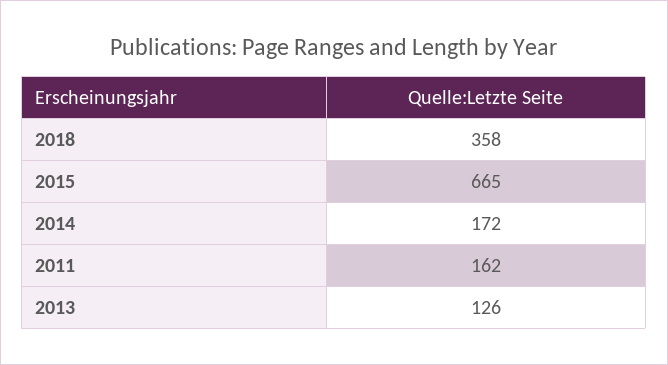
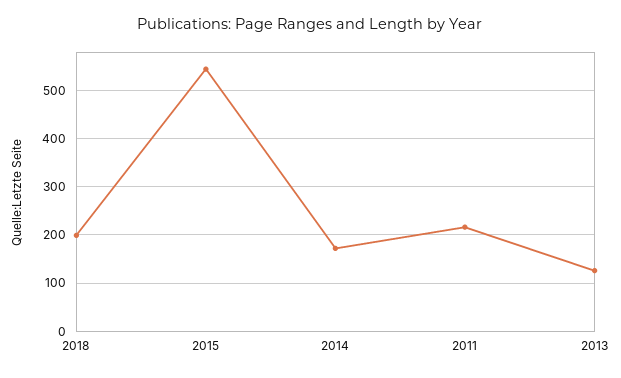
  {
-   "2018": 358,
+   "2018": 200,
-   "2015": 665,
+   "2015": 540,
    "2014": 172,
-   "2011": 162,
+   "2011": 220,
    "2013": 126
  }

